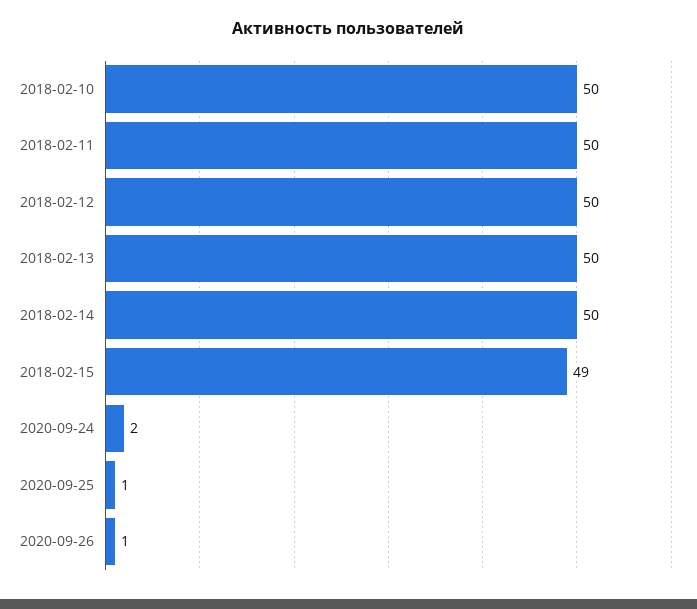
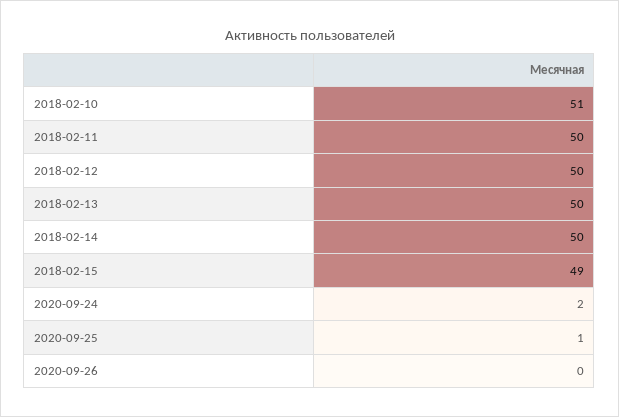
  {
-   "2018-02-10": 50,
+   "2018-02-10": 51,
    "2018-02-11": 50,
    "2018-02-12": 50,
    "2018-02-13": 50,
    "2018-02-14": 50,
    "2018-02-15": 49,
    "2020-09-24": 2,
    "2020-09-25": 1,
-   "2020-09-26": 1
+   "2020-09-26": 0
  }

